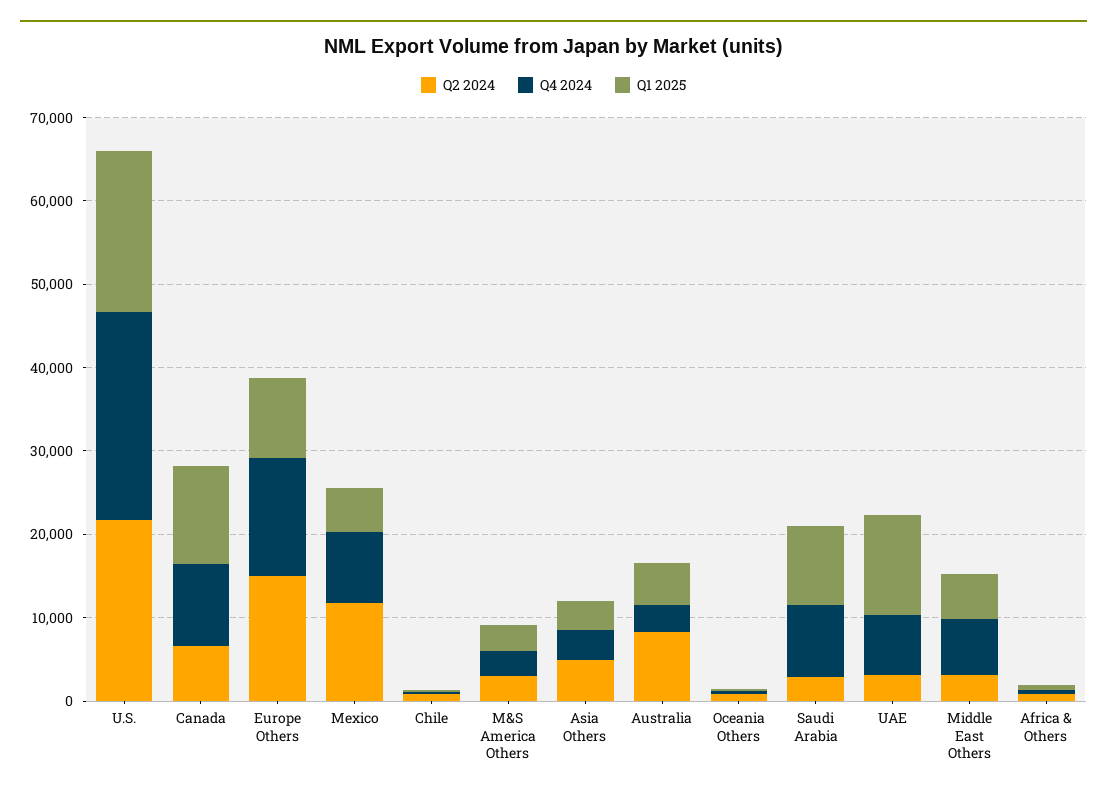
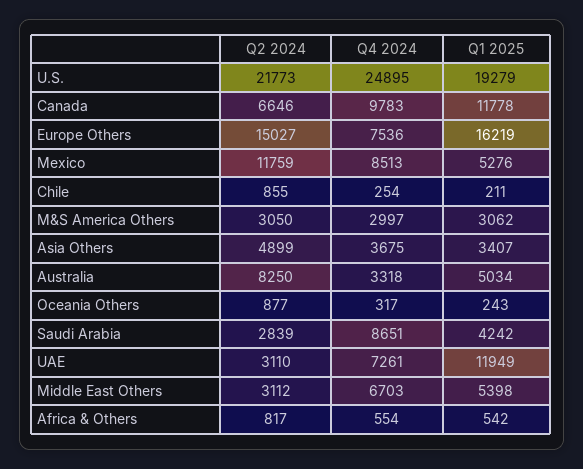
  {
    "Q2 2024": {
      "U.S.": 21773,
      "Canada": 6646,
      "Europe Others": 15027,
      "Mexico": 11759,
      "Chile": 855,
      "M&S America Others": 3050,
      "Asia Others": 4899,
      "Australia": 8250,
      "Oceania Others": 877,
      "Saudi Arabia": 2839,
      "UAE": 3110,
      "Middle East Others": 3112,
      "Africa & Others": 817
    },
    "Q4 2024": {
      "U.S.": 24895,
      "Canada": 9783,
-     "Europe Others": 14000,
+     "Europe Others": 7536,
      "Mexico": 8513,
      "Chile": 254,
      "M&S America Others": 2997,
      "Asia Others": 3675,
      "Australia": 3318,
      "Oceania Others": 317,
      "Saudi Arabia": 8651,
      "UAE": 7261,
      "Middle East Others": 6703,
      "Africa & Others": 554
    },
    "Q1 2025": {
      "U.S.": 19279,
      "Canada": 11778,
-     "Europe Others": 10000,
+     "Europe Others": 16219,
      "Mexico": 5276,
      "Chile": 211,
      "M&S America Others": 3062,
      "Asia Others": 3407,
      "Australia": 5034,
      "Oceania Others": 243,
-     "Saudi Arabia": 10000,
+     "Saudi Arabia": 4242,
      "UAE": 11949,
      "Middle East Others": 5398,
      "Africa & Others": 542
    }
  }

